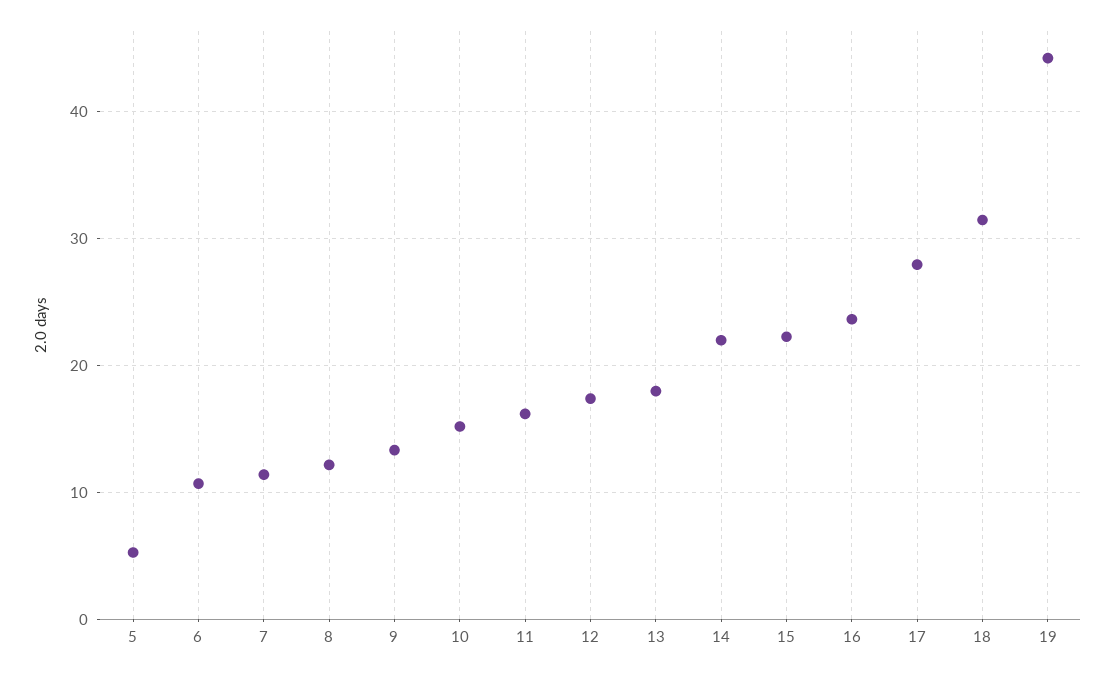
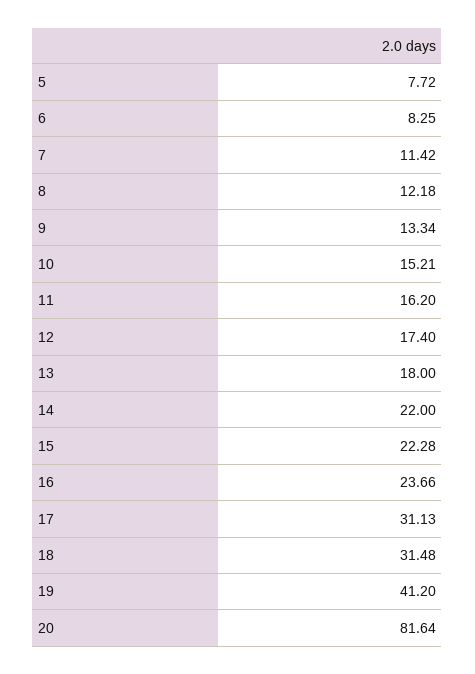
  {
-   "5": 5,
+   "5": 7.72,
-   "6": 11,
+   "6": 8.25,
    "7": 11.42,
    "8": 12.18,
    "9": 13.34,
    "10": 15.21,
    "11": 16.2,
    "12": 17.4,
    "13": 18,
    "14": 22,
    "15": 22.28,
    "16": 23.66,
-   "17": 28,
+   "17": 31.13,
    "18": 31.48,
-   "19": 44
+   "19": 41.2,
+   "20": 81.64
  }

